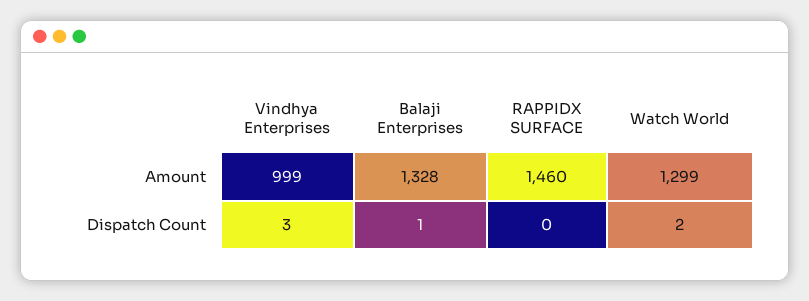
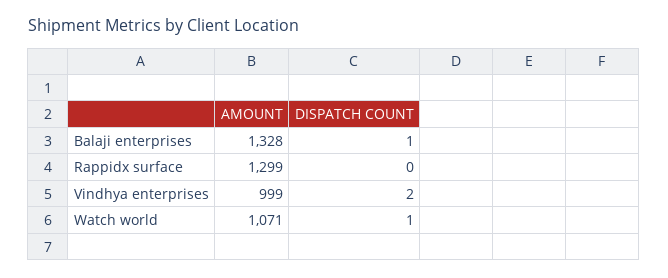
  {
    "Vindhya Enterprises": {
      "Amount": 999,
-     "Dispatch Count": 3
+     "Dispatch Count": 2
    },
    "Balaji Enterprises": {
      "Amount": 1328,
      "Dispatch Count": 1
    },
    "RAPPIDX SURFACE": {
-     "Amount": 1460,
+     "Amount": 1299,
      "Dispatch Count": 0
    },
    "Watch World": {
-     "Amount": 1299,
+     "Amount": 1071,
-     "Dispatch Count": 2
+     "Dispatch Count": 1
    }
  }

